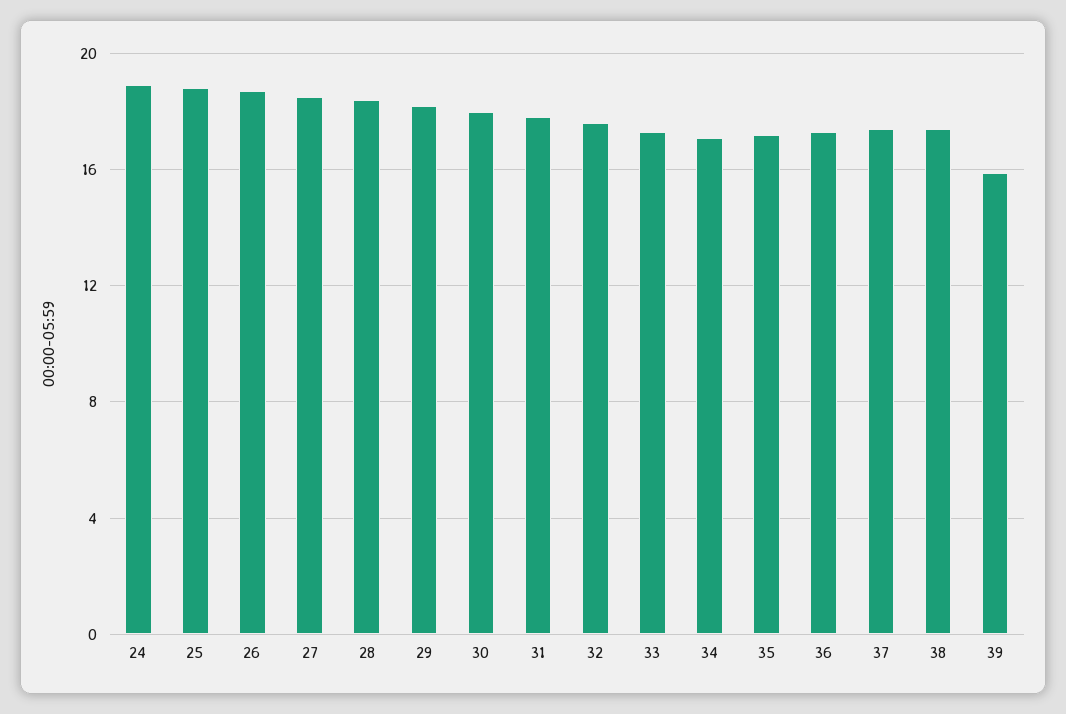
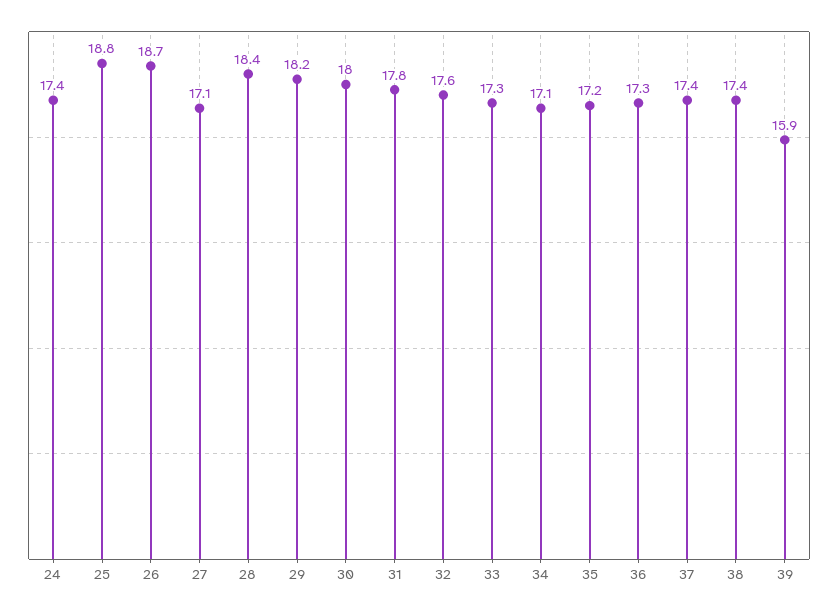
  {
-   "24": 19,
+   "24": 17.4,
    "25": 18.8,
    "26": 18.7,
-   "27": 18.5,
+   "27": 17.1,
    "28": 18.4,
    "29": 18.2,
    "30": 18,
    "31": 17.8,
    "32": 17.6,
    "33": 17.3,
    "34": 17.1,
    "35": 17.2,
    "36": 17.3,
    "37": 17.4,
    "38": 17.4,
    "39": 15.9
  }

